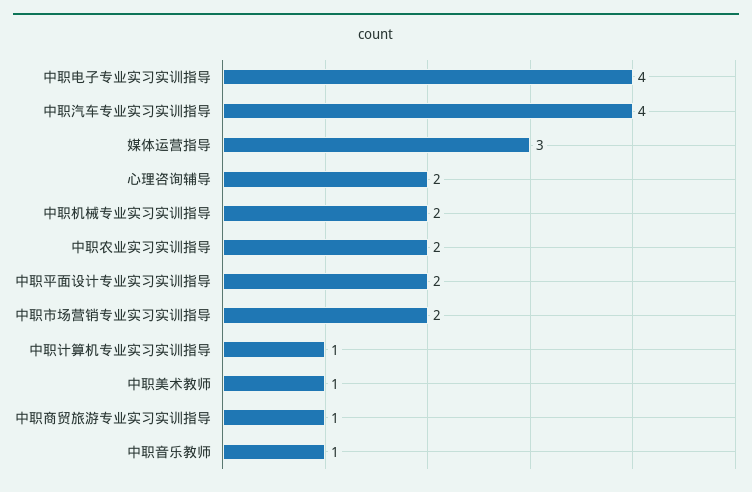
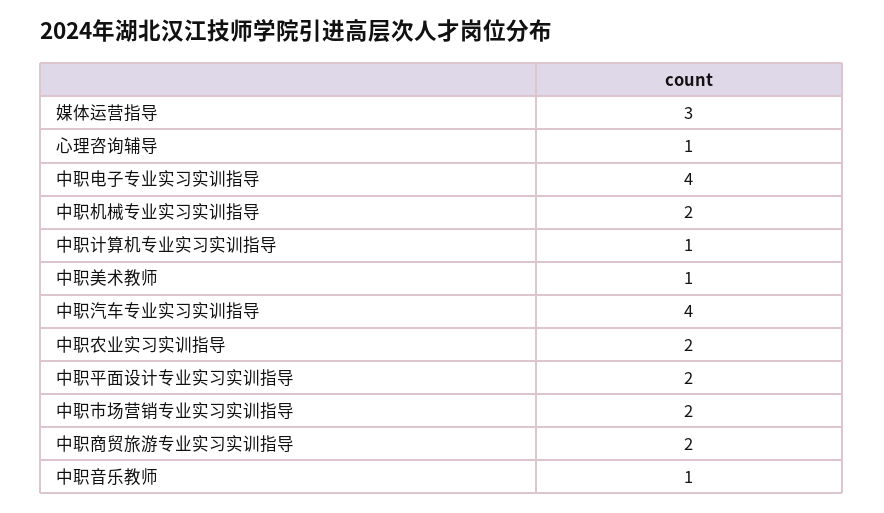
  {
    "中职电子专业实习实训指导": 4,
    "中职汽车专业实习实训指导": 4,
    "媒体运营指导": 3,
-   "心理咨询辅导": 2,
+   "心理咨询辅导": 1,
    "中职机械专业实习实训指导": 2,
    "中职农业实习实训指导": 2,
    "中职平面设计专业实习实训指导": 2,
    "中职市场营销专业实习实训指导": 2,
    "中职计算机专业实习实训指导": 1,
    "中职美术教师": 1,
-   "中职商贸旅游专业实习实训指导": 1,
+   "中职商贸旅游专业实习实训指导": 2,
    "中职音乐教师": 1
  }

